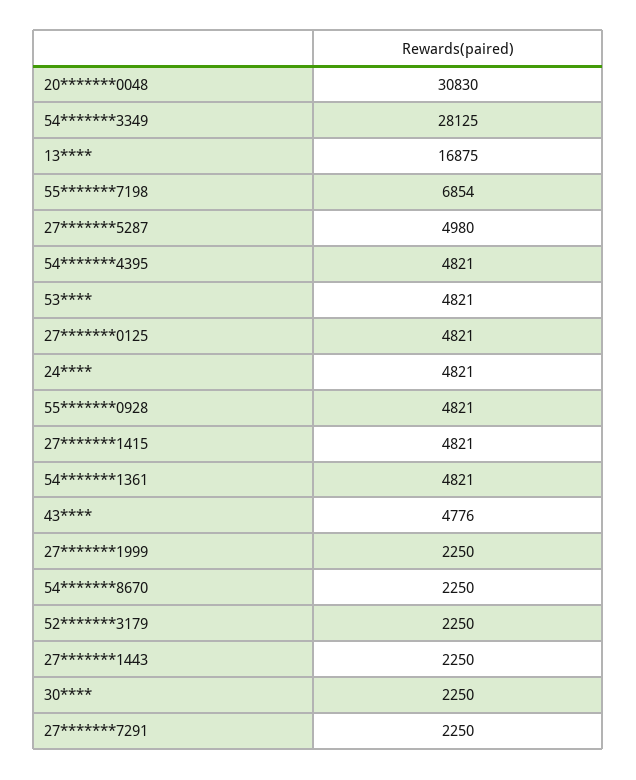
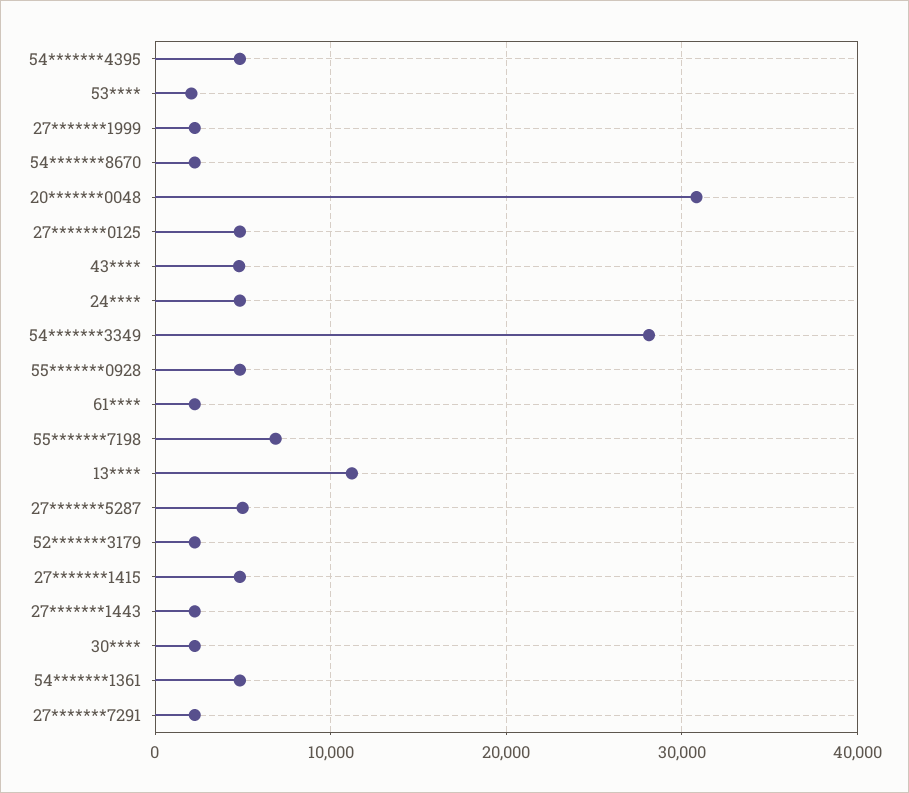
  {
    "20*******0048": 30830,
    "54*******3349": 28125,
-   "13****": 16875,
+   "13****": 11000,
    "55*******7198": 6854,
    "27*******5287": 4980,
    "54*******4395": 4821,
-   "53****": 4821,
+   "53****": 2000,
    "27*******0125": 4821,
    "24****": 4821,
    "55*******0928": 4821,
    "27*******1415": 4821,
    "54*******1361": 4821,
    "43****": 4776,
    "27*******1999": 2250,
    "54*******8670": 2250,
    "52*******3179": 2250,
    "27*******1443": 2250,
    "30****": 2250,
-   "27*******7291": 2250
+   "27*******7291": 2250,
+   "61****": 2000
  }

